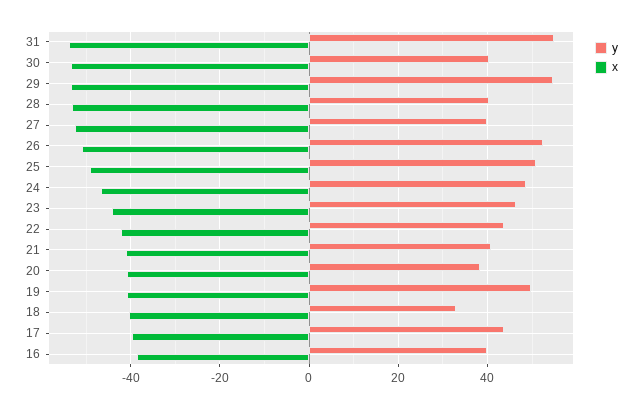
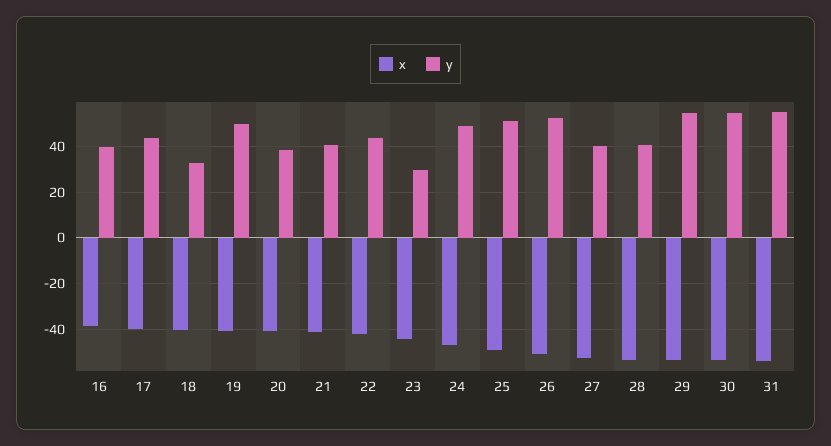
  {
    "y": {
      "31": 54,
-     "30": 40,
+     "30": 55,
      "29": 54,
      "28": 40,
      "27": 40,
      "26": 52,
      "25": 50,
      "24": 48,
-     "23": 46,
+     "23": 30,
      "22": 44,
      "21": 40,
      "20": 38,
      "19": 50,
      "18": 32,
      "17": 44,
      "16": 40
    },
    "x": {
      "31": -54,
      "30": -54,
      "29": -54,
      "28": -54,
      "27": -52,
      "26": -50,
      "25": -50,
      "24": -46,
      "23": -44,
      "22": -42,
      "21": -42,
      "20": -40,
      "19": -40,
      "18": -40,
      "17": -40,
      "16": -38
    }
  }

